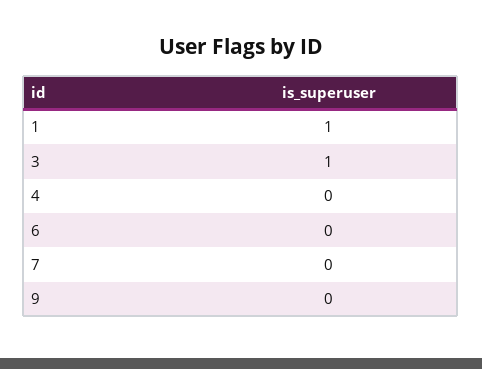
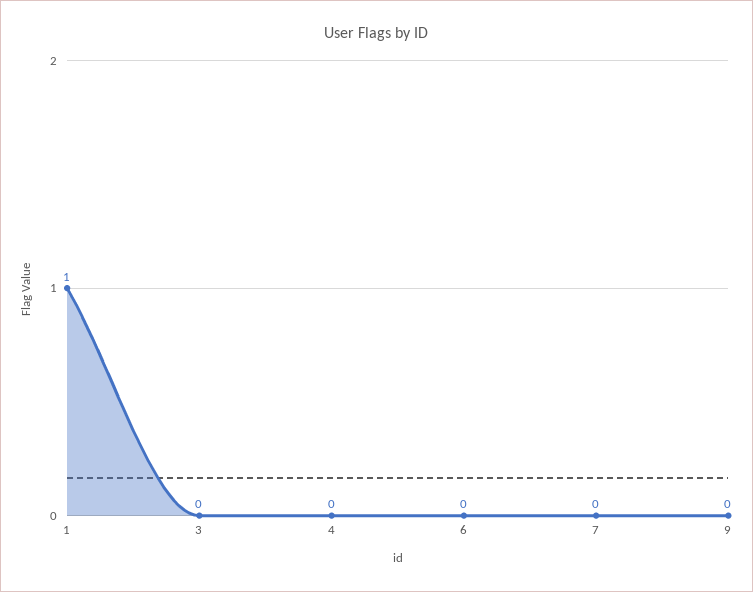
  {
    "1": 1,
-   "3": 1,
+   "3": 0,
    "4": 0,
    "6": 0,
    "7": 0,
    "9": 0
  }

